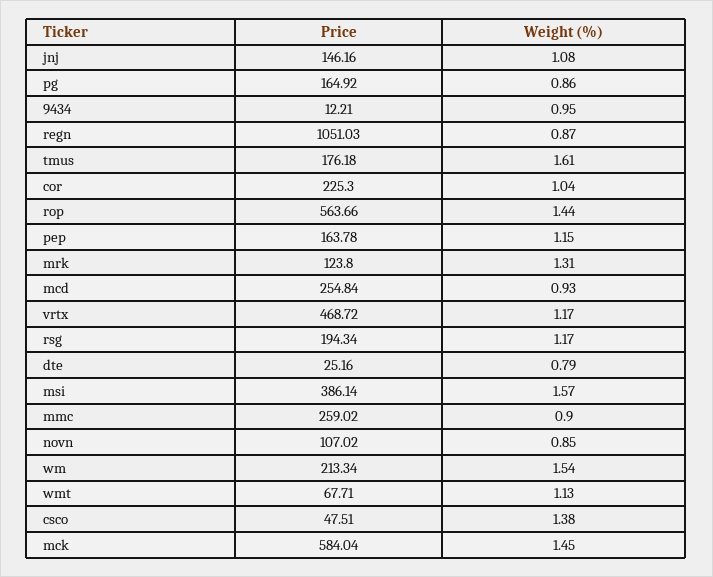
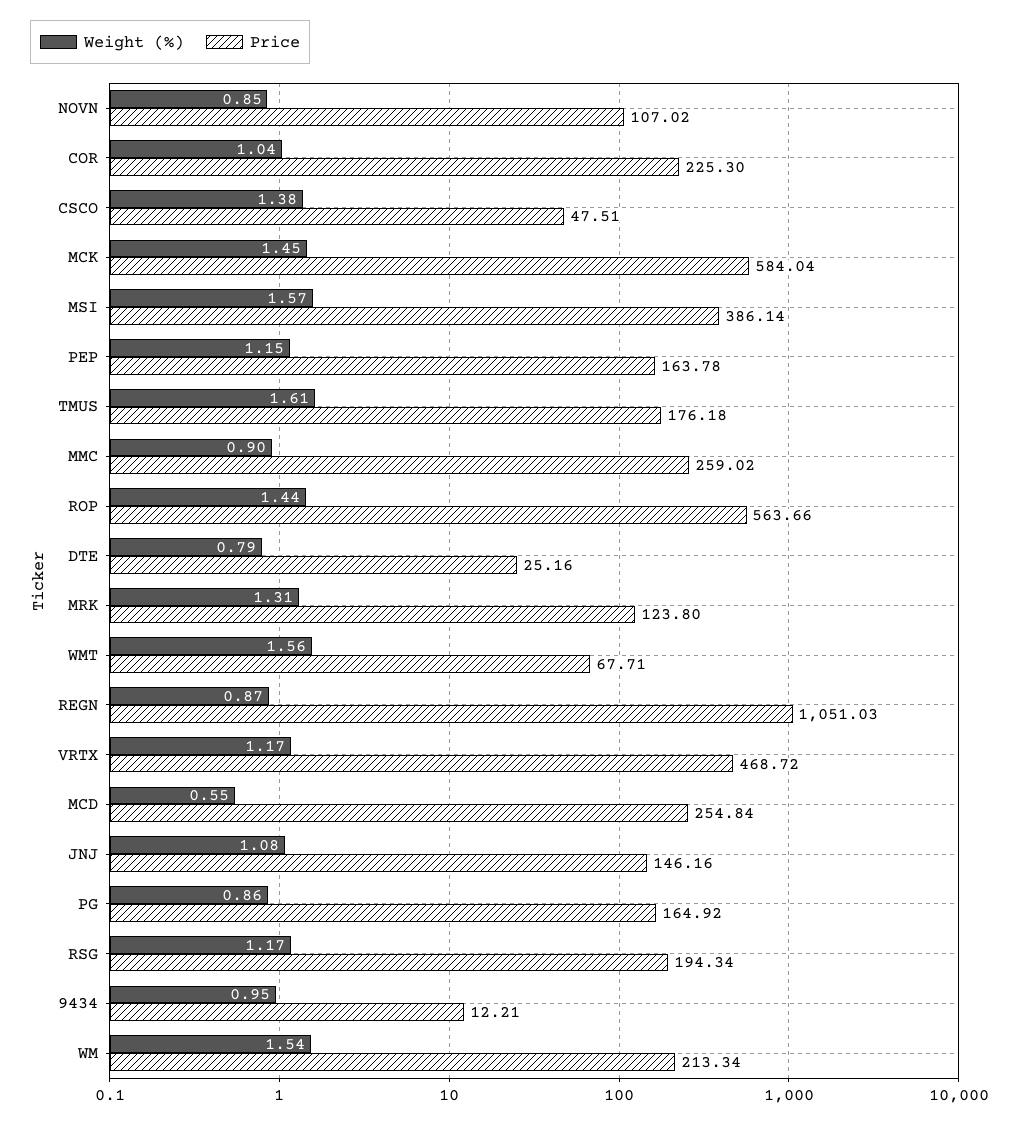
  {
    "Price": {
      "jnj": 146.16,
      "pg": 164.92,
      "9434": 12.21,
      "regn": 1051.03,
      "tmus": 176.18,
      "cor": 225.3,
      "rop": 563.66,
      "pep": 163.78,
      "mrk": 123.8,
      "mcd": 254.84,
      "vrtx": 468.72,
      "rsg": 194.34,
      "dte": 25.16,
      "msi": 386.14,
      "mmc": 259.02,
      "novn": 107.02,
      "wm": 213.34,
      "wmt": 67.71,
      "csco": 47.51,
      "mck": 584.04
    },
    "Weight (%)": {
      "jnj": 1.08,
      "pg": 0.86,
      "9434": 0.95,
      "regn": 0.87,
      "tmus": 1.61,
      "cor": 1.04,
      "rop": 1.44,
      "pep": 1.15,
      "mrk": 1.31,
-     "mcd": 0.93,
+     "mcd": 0.55,
      "vrtx": 1.17,
      "rsg": 1.17,
      "dte": 0.79,
      "msi": 1.57,
      "mmc": 0.9,
      "novn": 0.85,
      "wm": 1.54,
-     "wmt": 1.13,
+     "wmt": 1.56,
      "csco": 1.38,
      "mck": 1.45
    }
  }

